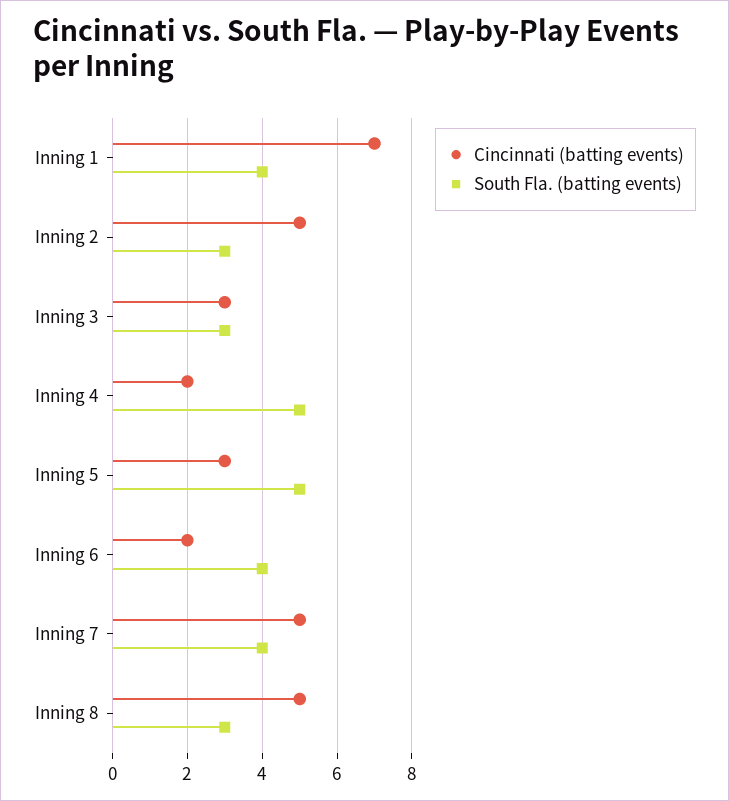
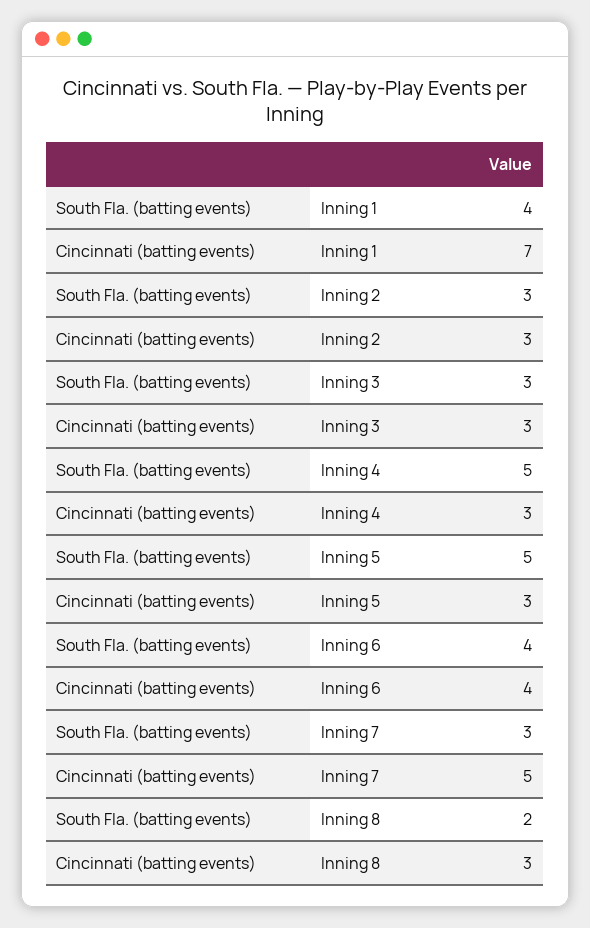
  {
    "Cincinnati (batting events)": {
      "Inning 1": 7,
-     "Inning 2": 5,
+     "Inning 2": 3,
      "Inning 3": 3,
-     "Inning 4": 2,
+     "Inning 4": 3,
      "Inning 5": 3,
-     "Inning 6": 2,
+     "Inning 6": 4,
      "Inning 7": 5,
-     "Inning 8": 5
+     "Inning 8": 3
    },
    "South Fla. (batting events)": {
      "Inning 1": 4,
      "Inning 2": 3,
      "Inning 3": 3,
      "Inning 4": 5,
      "Inning 5": 5,
      "Inning 6": 4,
-     "Inning 7": 4,
+     "Inning 7": 3,
-     "Inning 8": 3
+     "Inning 8": 2
    }
  }

